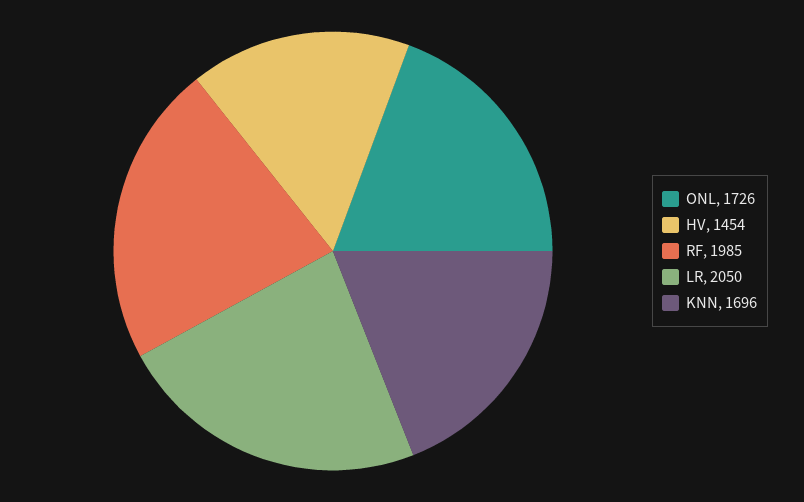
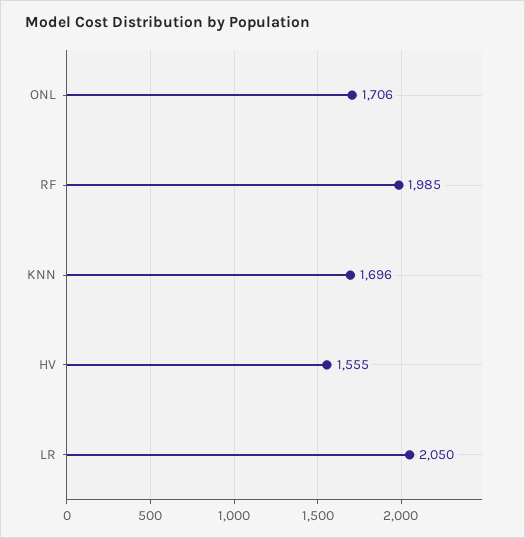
  {
-   "ONL": 1726,
+   "ONL": 1706,
-   "HV": 1454,
+   "HV": 1555,
    "RF": 1985,
    "LR": 2050,
    "KNN": 1696
  }

